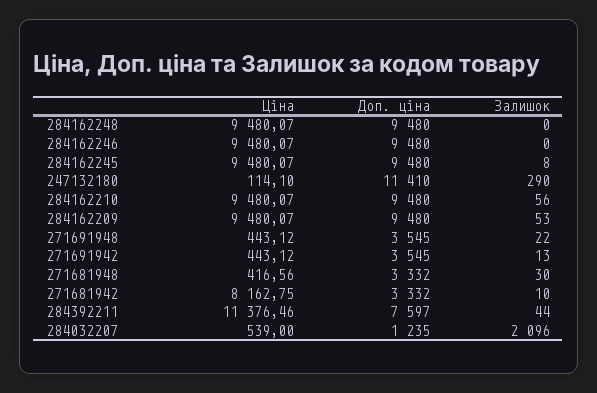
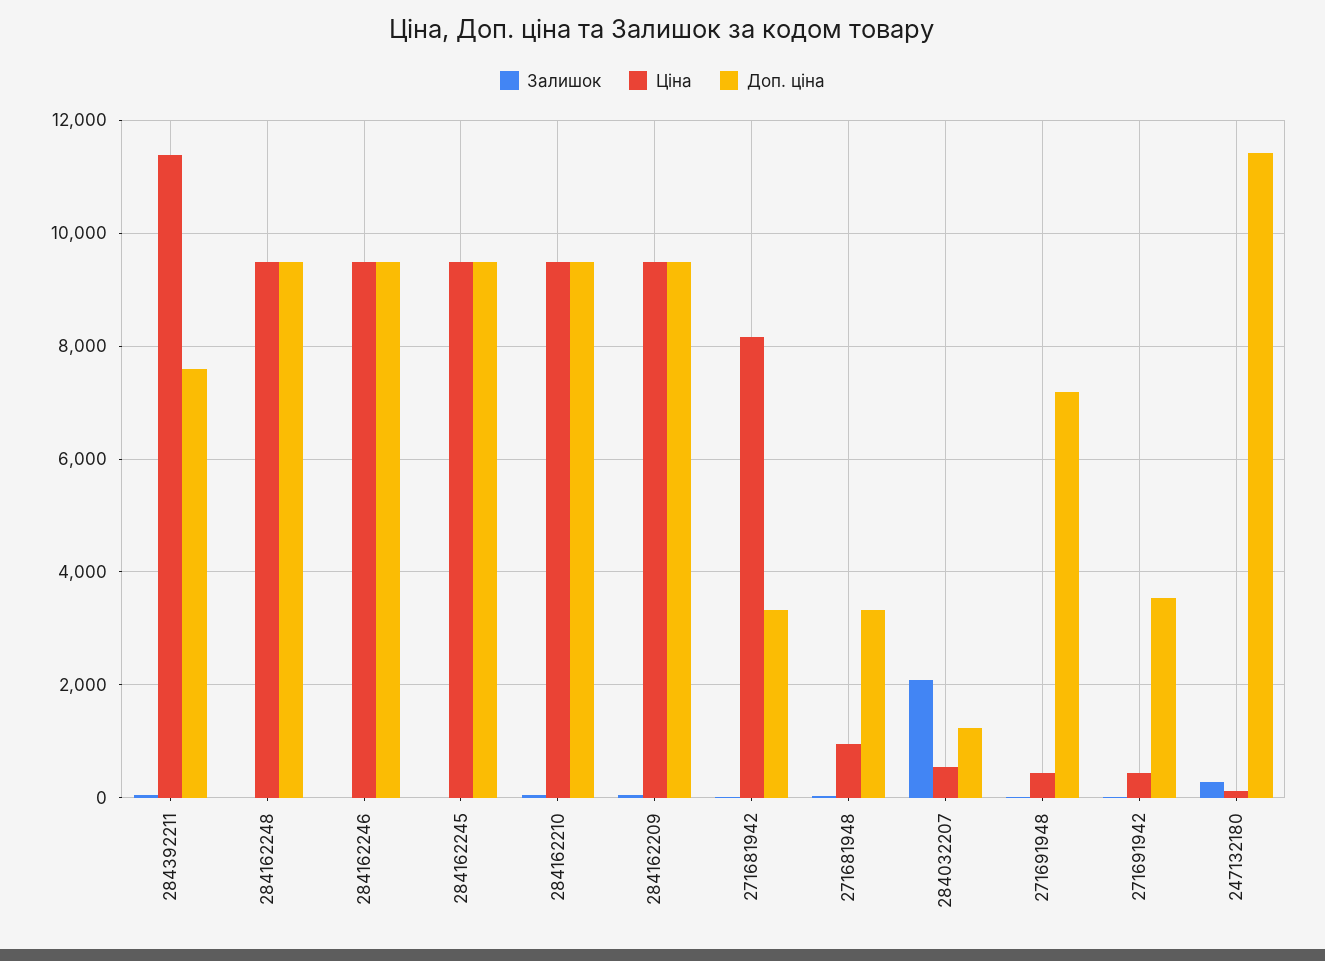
  {
    "Ціна": {
      "284162248": 9480.07,
      "284162246": 9480.07,
      "284162245": 9480.07,
      "247132180": 114.1,
      "284162210": 9480.07,
      "284162209": 9480.07,
      "271691948": 443.12,
      "271691942": 443.12,
-     "271681948": 416.56,
+     "271681948": 1000,
      "271681942": 8162.75,
      "284392211": 11376.46,
      "284032207": 539
    },
    "Доп. ціна": {
      "284162248": 9480,
      "284162246": 9480,
      "284162245": 9480,
      "247132180": 11410,
      "284162210": 9480,
      "284162209": 9480,
-     "271691948": 3545,
+     "271691948": 7200,
      "271691942": 3545,
      "271681948": 3332,
      "271681942": 3332,
      "284392211": 7597,
      "284032207": 1235
    },
    "Залишок": {
      "284162248": 0,
      "284162246": 0,
      "284162245": 8,
      "247132180": 290,
      "284162210": 56,
      "284162209": 53,
      "271691948": 22,
      "271691942": 13,
      "271681948": 30,
      "271681942": 10,
      "284392211": 44,
      "284032207": 2096
    }
  }

